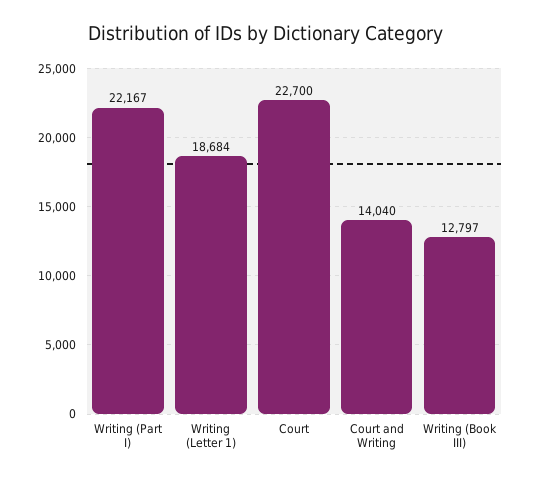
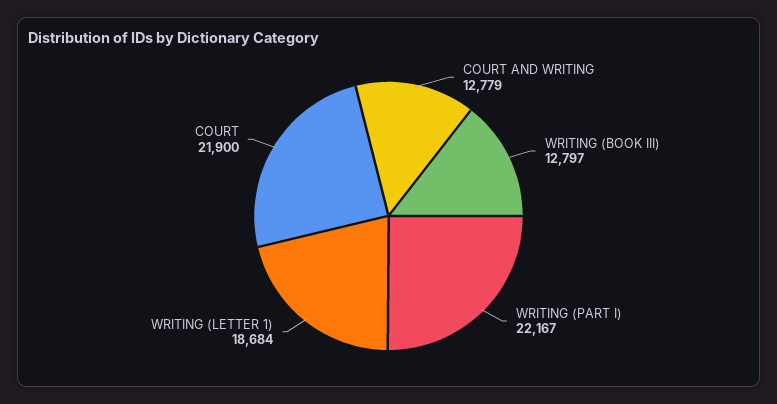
  {
    "Writing (Part I)": 22167,
    "Writing (Letter 1)": 18684,
-   "Court": 22700,
+   "Court": 21900,
-   "Court and Writing": 14040,
+   "Court and Writing": 12779,
    "Writing (Book III)": 12797
  }

